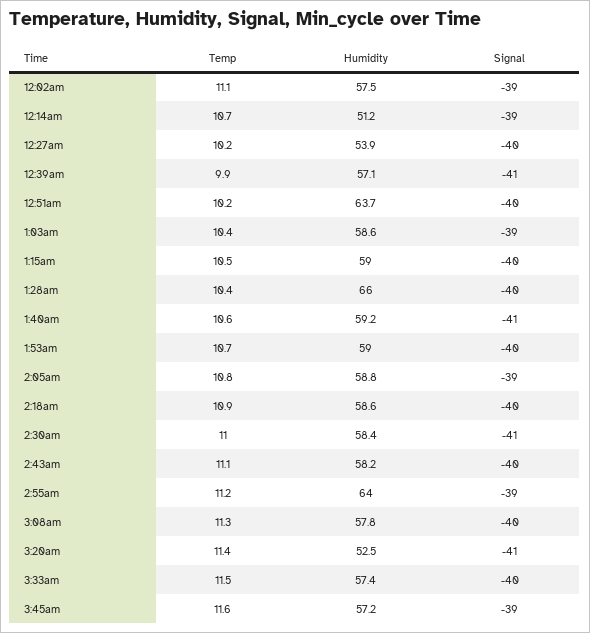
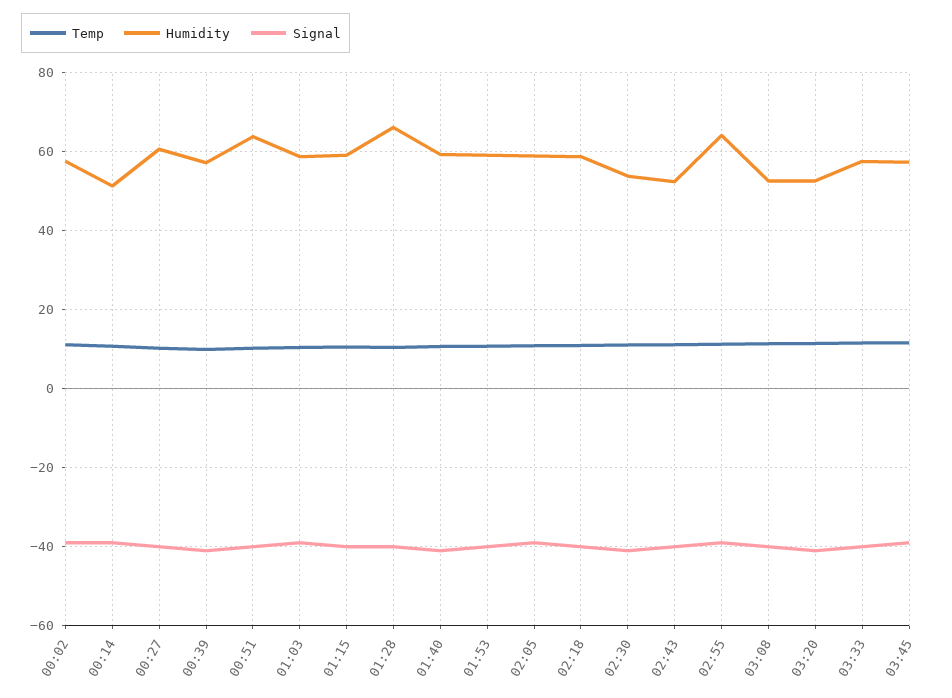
  {
    "Temp": {
      "12:02am": 11.1,
      "12:14am": 10.7,
      "12:27am": 10.2,
      "12:39am": 9.9,
      "12:51am": 10.2,
      "1:03am": 10.4,
      "1:15am": 10.5,
      "1:28am": 10.4,
      "1:40am": 10.6,
      "1:53am": 10.7,
      "2:05am": 10.8,
      "2:18am": 10.9,
      "2:30am": 11,
      "2:43am": 11.1,
      "2:55am": 11.2,
      "3:08am": 11.3,
      "3:20am": 11.4,
      "3:33am": 11.5,
      "3:45am": 11.6
    },
    "Humidity": {
      "12:02am": 57.5,
      "12:14am": 51.2,
-     "12:27am": 53.9,
+     "12:27am": 60,
      "12:39am": 57.1,
      "12:51am": 63.7,
      "1:03am": 58.6,
      "1:15am": 59,
      "1:28am": 66,
      "1:40am": 59.2,
      "1:53am": 59,
      "2:05am": 58.8,
      "2:18am": 58.6,
-     "2:30am": 58.4,
+     "2:30am": 54,
-     "2:43am": 58.2,
+     "2:43am": 52,
      "2:55am": 64,
-     "3:08am": 57.8,
+     "3:08am": 52,
      "3:20am": 52.5,
      "3:33am": 57.4,
      "3:45am": 57.2
    },
    "Signal": {
      "12:02am": -39,
      "12:14am": -39,
      "12:27am": -40,
      "12:39am": -41,
      "12:51am": -40,
      "1:03am": -39,
      "1:15am": -40,
      "1:28am": -40,
      "1:40am": -41,
      "1:53am": -40,
      "2:05am": -39,
      "2:18am": -40,
      "2:30am": -41,
      "2:43am": -40,
      "2:55am": -39,
      "3:08am": -40,
      "3:20am": -41,
      "3:33am": -40,
      "3:45am": -39
    }
  }

